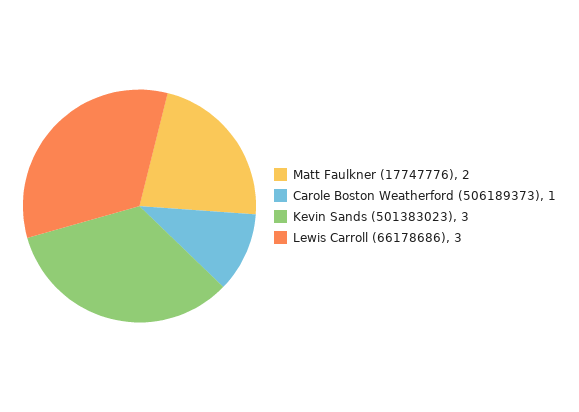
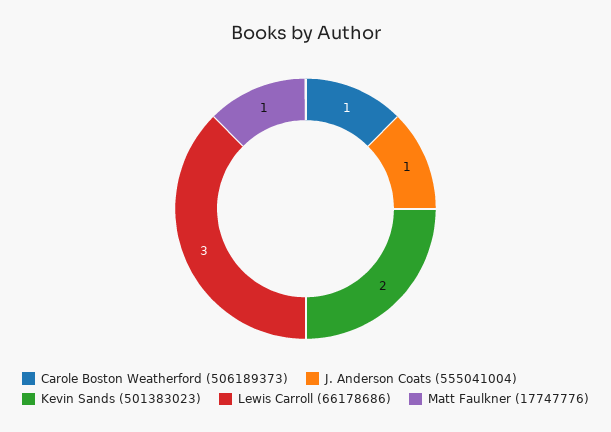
  {
-   "Matt Faulkner (17747776)": 2,
+   "Matt Faulkner (17747776)": 1,
    "Carole Boston Weatherford (506189373)": 1,
-   "Kevin Sands (501383023)": 3,
+   "Kevin Sands (501383023)": 2,
-   "Lewis Carroll (66178686)": 3
+   "Lewis Carroll (66178686)": 3,
+   "J. Anderson Coats (555041004)": 1
  }

